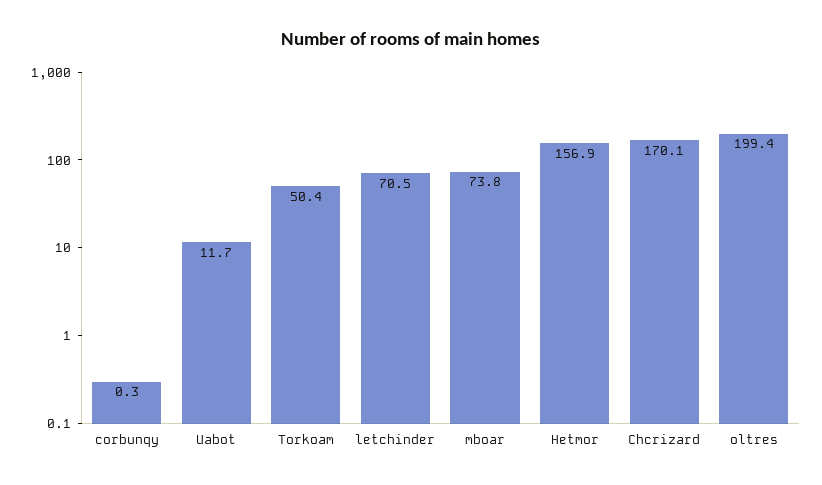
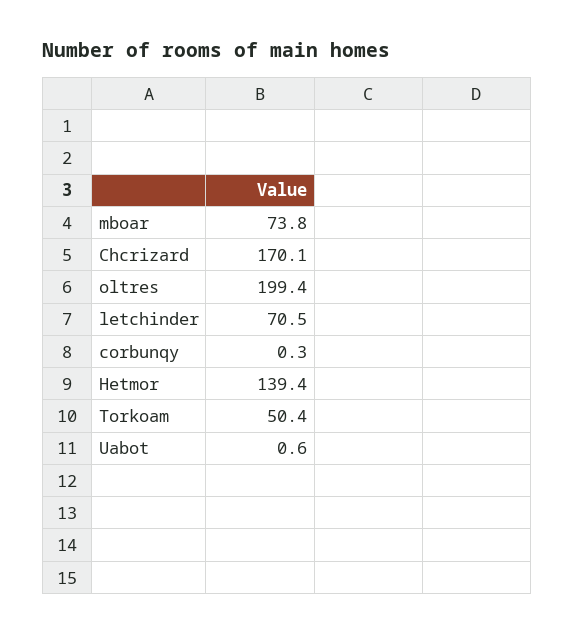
  {
    "corbunqy": 0.3,
-   "Uabot": 11.7,
+   "Uabot": 0.6,
    "Torkoam": 50.4,
    "letchinder": 70.5,
    "mboar": 73.8,
-   "Hetmor": 156.9,
+   "Hetmor": 139.4,
    "Chcrizard": 170.1,
    "oltres": 199.4
  }

